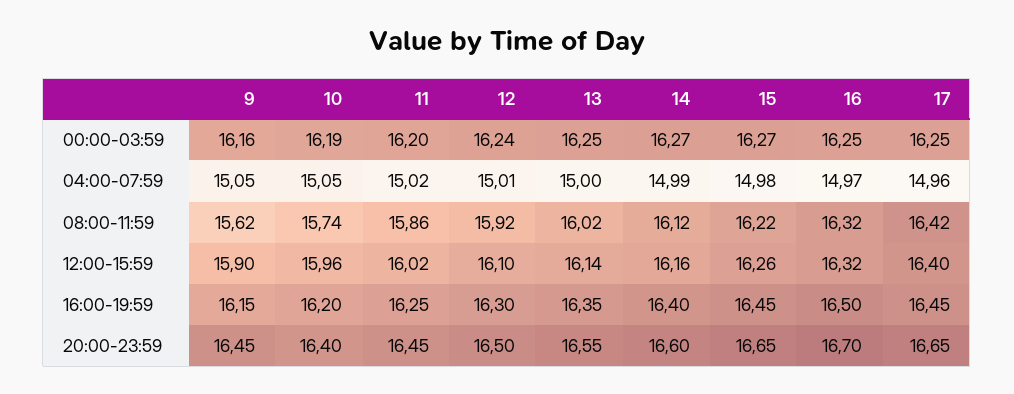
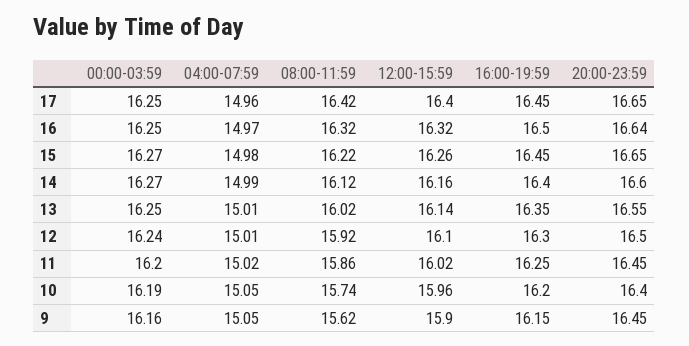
  {
    "9": {
      "00:00-03:59": 16.16,
      "04:00-07:59": 15.05,
      "08:00-11:59": 15.62,
      "12:00-15:59": 15.9,
      "16:00-19:59": 16.15,
      "20:00-23:59": 16.45
    },
    "10": {
      "00:00-03:59": 16.19,
      "04:00-07:59": 15.05,
      "08:00-11:59": 15.74,
      "12:00-15:59": 15.96,
      "16:00-19:59": 16.2,
      "20:00-23:59": 16.4
    },
    "11": {
      "00:00-03:59": 16.2,
      "04:00-07:59": 15.02,
      "08:00-11:59": 15.86,
      "12:00-15:59": 16.02,
      "16:00-19:59": 16.25,
      "20:00-23:59": 16.45
    },
    "12": {
      "00:00-03:59": 16.24,
      "04:00-07:59": 15.01,
      "08:00-11:59": 15.92,
      "12:00-15:59": 16.1,
      "16:00-19:59": 16.3,
      "20:00-23:59": 16.5
    },
    "13": {
      "00:00-03:59": 16.25,
-     "04:00-07:59": 15,
+     "04:00-07:59": 15.01,
      "08:00-11:59": 16.02,
      "12:00-15:59": 16.14,
      "16:00-19:59": 16.35,
      "20:00-23:59": 16.55
    },
    "14": {
      "00:00-03:59": 16.27,
      "04:00-07:59": 14.99,
      "08:00-11:59": 16.12,
      "12:00-15:59": 16.16,
      "16:00-19:59": 16.4,
      "20:00-23:59": 16.6
    },
    "15": {
      "00:00-03:59": 16.27,
      "04:00-07:59": 14.98,
      "08:00-11:59": 16.22,
      "12:00-15:59": 16.26,
      "16:00-19:59": 16.45,
      "20:00-23:59": 16.65
    },
    "16": {
      "00:00-03:59": 16.25,
      "04:00-07:59": 14.97,
      "08:00-11:59": 16.32,
      "12:00-15:59": 16.32,
      "16:00-19:59": 16.5,
-     "20:00-23:59": 16.7
+     "20:00-23:59": 16.64
    },
    "17": {
      "00:00-03:59": 16.25,
      "04:00-07:59": 14.96,
      "08:00-11:59": 16.42,
      "12:00-15:59": 16.4,
      "16:00-19:59": 16.45,
      "20:00-23:59": 16.65
    }
  }

